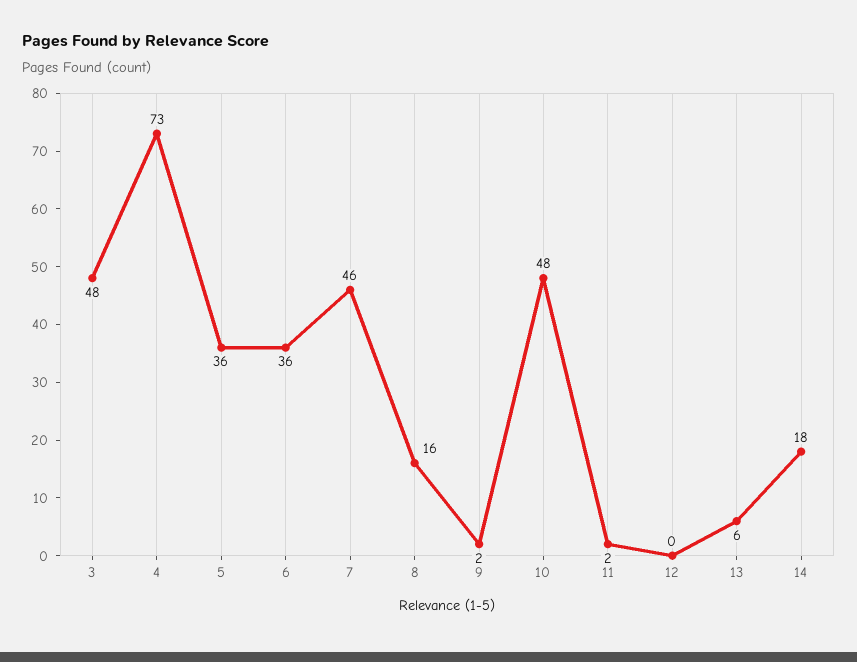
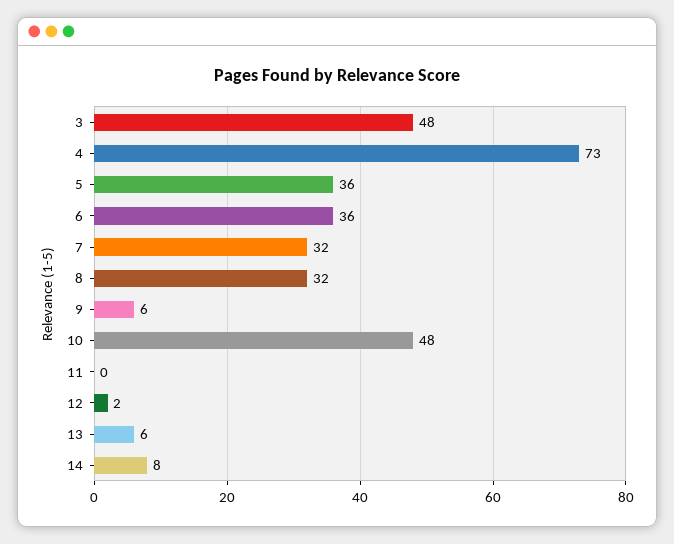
  {
    "3": 48,
    "4": 73,
    "5": 36,
    "6": 36,
-   "7": 46,
+   "7": 32,
-   "8": 16,
+   "8": 32,
-   "9": 2,
+   "9": 6,
    "10": 48,
-   "11": 2,
+   "11": 0,
-   "12": 0,
+   "12": 2,
    "13": 6,
-   "14": 18
+   "14": 8
  }

